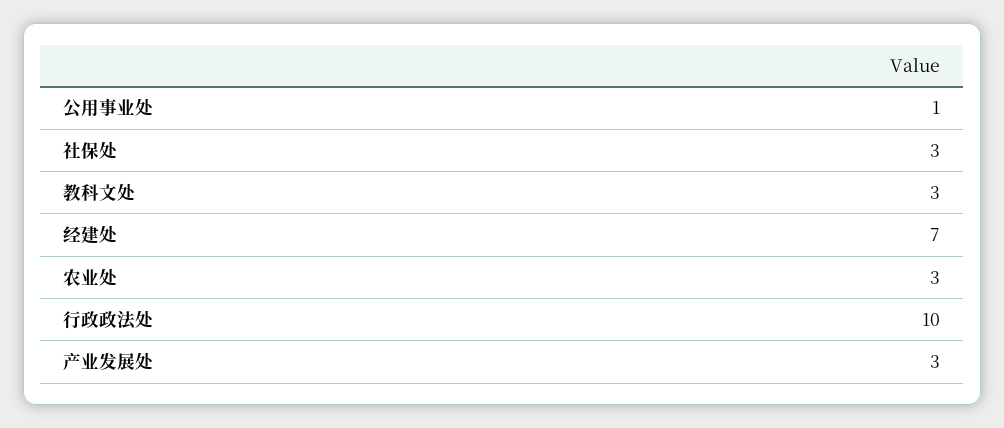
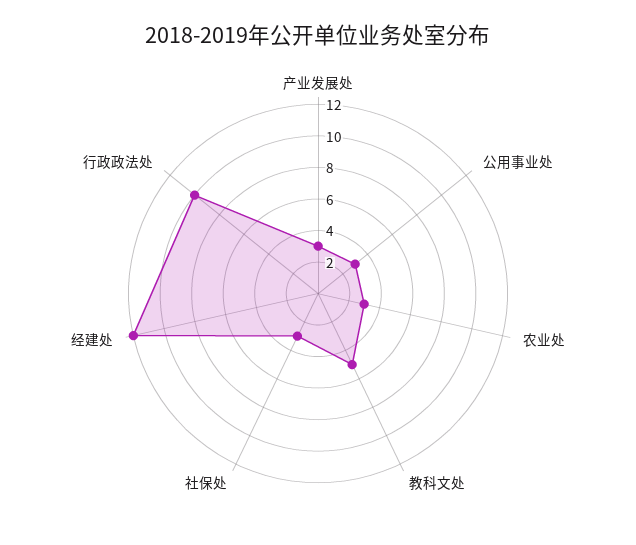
  {
-   "公用事业处": 1,
+   "公用事业处": 3,
    "社保处": 3,
-   "教科文处": 3,
+   "教科文处": 5,
-   "经建处": 7,
+   "经建处": 12,
    "农业处": 3,
    "行政政法处": 10,
    "产业发展处": 3
  }

